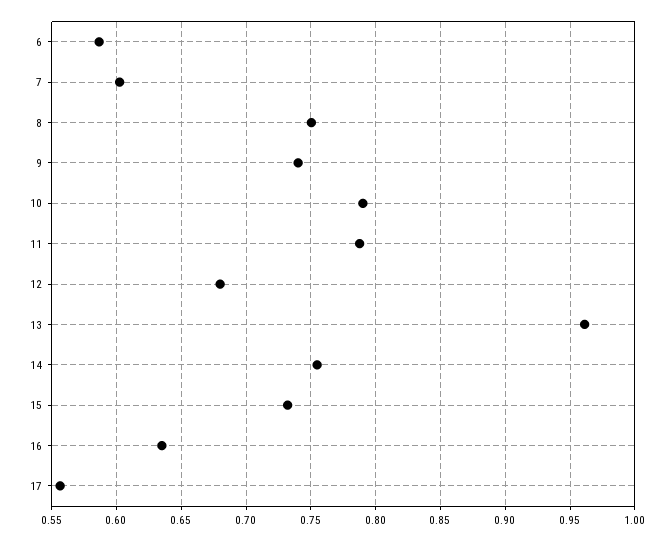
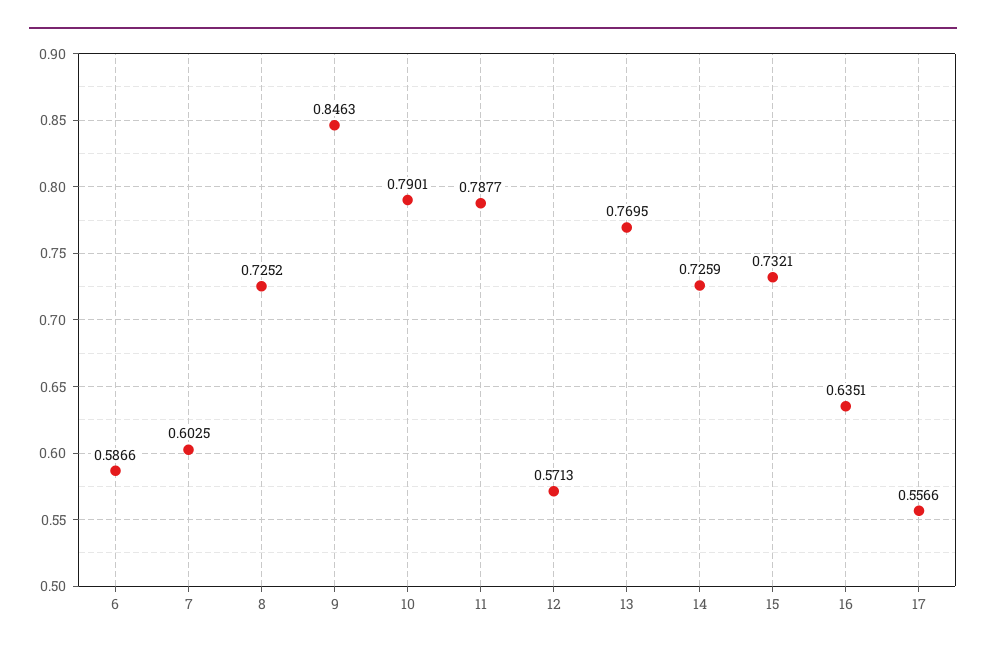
  {
    "6": 0.5866,
    "7": 0.6025,
-   "8": 0.75,
+   "8": 0.7252,
-   "9": 0.74,
+   "9": 0.8463,
    "10": 0.7901,
    "11": 0.7877,
-   "12": 0.68,
+   "12": 0.5713,
-   "13": 0.96,
+   "13": 0.7695,
-   "14": 0.755,
+   "14": 0.7259,
    "15": 0.7321,
    "16": 0.6351,
    "17": 0.5566
  }

